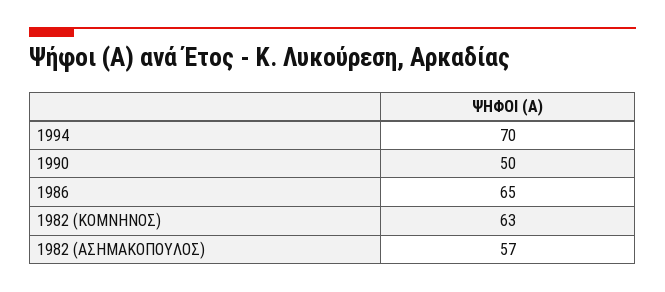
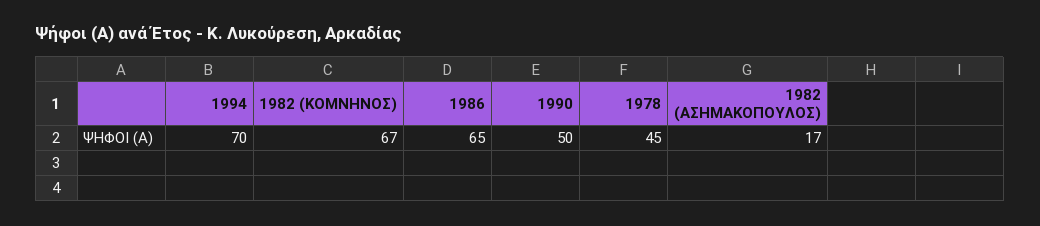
  {
    "1994": 70,
    "1990": 50,
    "1986": 65,
-   "1982 (ΚΟΜΝΗΝΟΣ)": 63,
+   "1982 (ΚΟΜΝΗΝΟΣ)": 67,
-   "1982 (ΑΣΗΜΑΚΟΠΟΥΛΟΣ)": 57
+   "1982 (ΑΣΗΜΑΚΟΠΟΥΛΟΣ)": 17,
+   "1978": 45
  }

